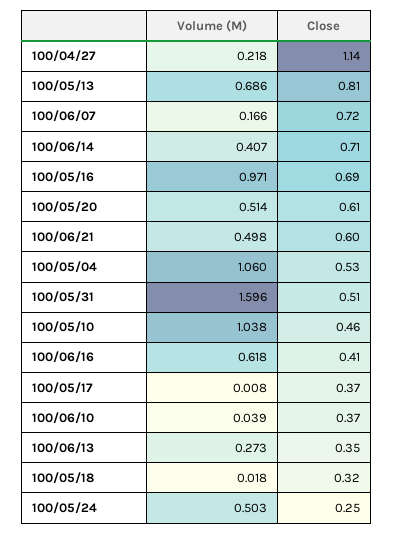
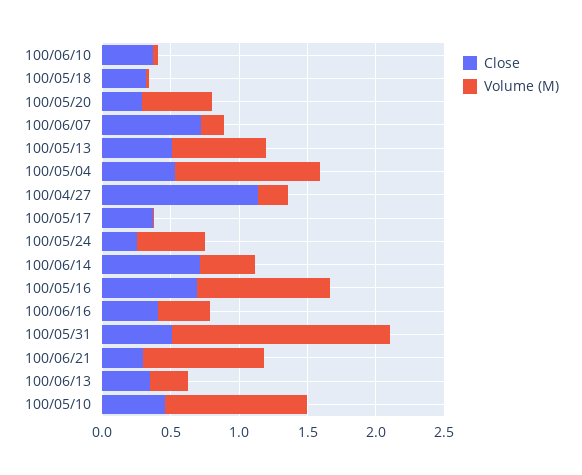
  {
    "Volume (M)": {
      "100/04/27": 0.218,
      "100/05/13": 0.686,
      "100/06/07": 0.166,
      "100/06/14": 0.407,
      "100/05/16": 0.971,
      "100/05/20": 0.514,
-     "100/06/21": 0.498,
+     "100/06/21": 0.9,
      "100/05/04": 1.06,
      "100/05/31": 1.596,
      "100/05/10": 1.038,
-     "100/06/16": 0.618,
+     "100/06/16": 0.4,
      "100/05/17": 0.008,
      "100/06/10": 0.039,
      "100/06/13": 0.273,
      "100/05/18": 0.018,
      "100/05/24": 0.503
    },
    "Close": {
      "100/04/27": 1.14,
-     "100/05/13": 0.81,
+     "100/05/13": 0.5,
      "100/06/07": 0.72,
      "100/06/14": 0.71,
      "100/05/16": 0.69,
-     "100/05/20": 0.61,
+     "100/05/20": 0.3,
-     "100/06/21": 0.6,
+     "100/06/21": 0.3,
      "100/05/04": 0.53,
      "100/05/31": 0.51,
      "100/05/10": 0.46,
      "100/06/16": 0.41,
      "100/05/17": 0.37,
      "100/06/10": 0.37,
      "100/06/13": 0.35,
      "100/05/18": 0.32,
      "100/05/24": 0.25
    }
  }

